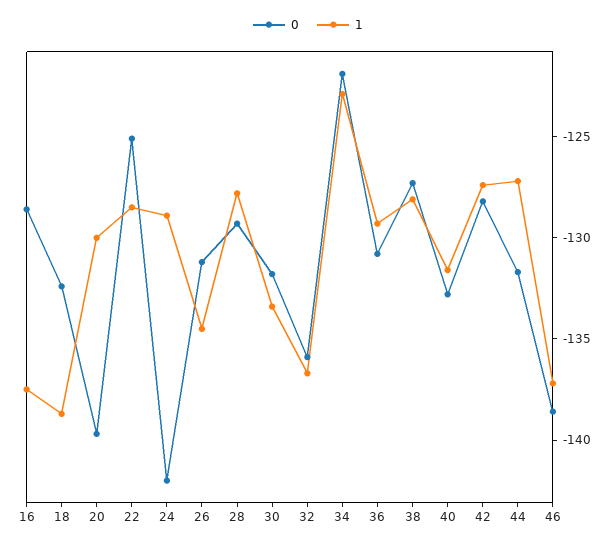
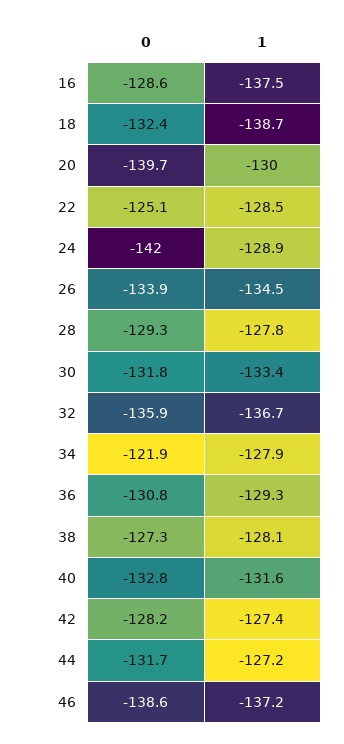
  {
    "0": {
      "16": -128.6,
      "18": -132.4,
      "20": -139.7,
      "22": -125.1,
      "24": -142,
-     "26": -131,
+     "26": -133.9,
      "28": -129.3,
      "30": -131.8,
      "32": -135.9,
      "34": -121.9,
      "36": -130.8,
      "38": -127.3,
      "40": -132.8,
      "42": -128.2,
      "44": -131.7,
      "46": -138.6
    },
    "1": {
      "16": -137.5,
      "18": -138.7,
      "20": -130,
      "22": -128.5,
      "24": -128.9,
      "26": -134.5,
      "28": -127.8,
      "30": -133.4,
      "32": -136.7,
-     "34": -123,
+     "34": -127.9,
      "36": -129.3,
      "38": -128.1,
      "40": -131.6,
      "42": -127.4,
      "44": -127.2,
      "46": -137.2
    }
  }

